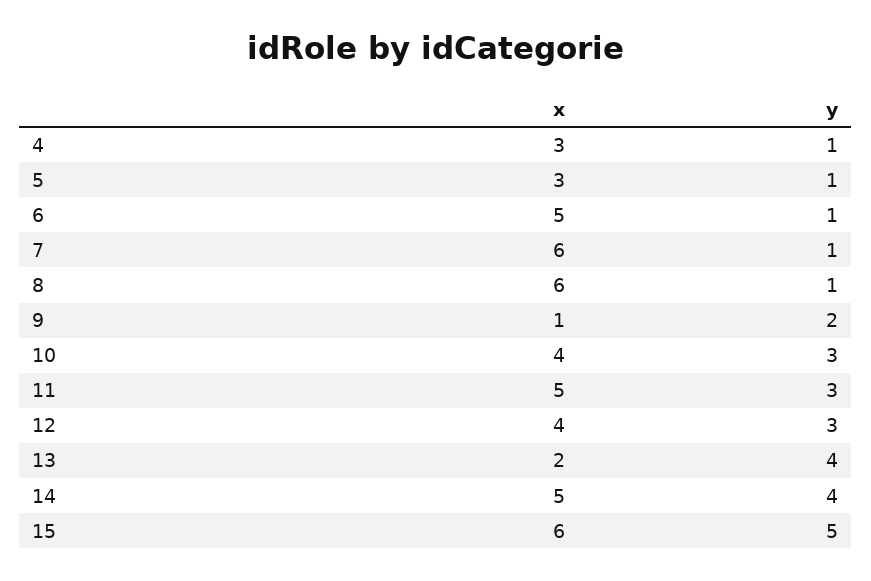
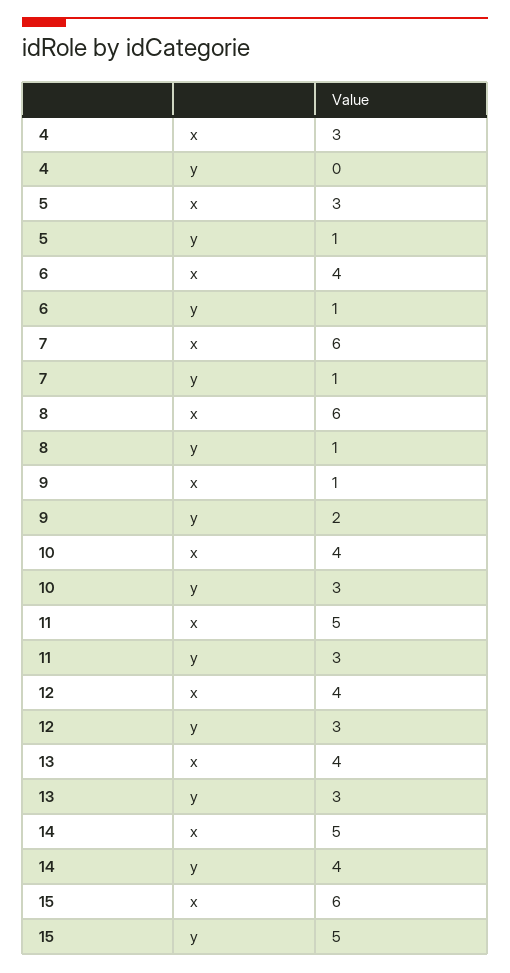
  {
    "x": {
      "4": 3,
      "5": 3,
-     "6": 5,
+     "6": 4,
      "7": 6,
      "8": 6,
      "9": 1,
      "10": 4,
      "11": 5,
      "12": 4,
-     "13": 2,
+     "13": 4,
      "14": 5,
      "15": 6
    },
    "y": {
-     "4": 1,
+     "4": 0,
      "5": 1,
      "6": 1,
      "7": 1,
      "8": 1,
      "9": 2,
      "10": 3,
      "11": 3,
      "12": 3,
-     "13": 4,
+     "13": 3,
      "14": 4,
      "15": 5
    }
  }

